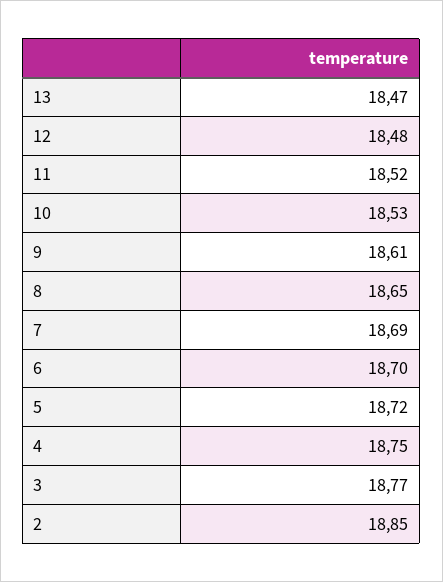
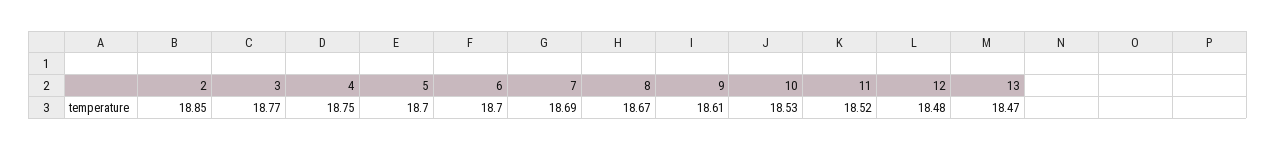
  {
    "13": 18.47,
    "12": 18.48,
    "11": 18.52,
    "10": 18.53,
    "9": 18.61,
-   "8": 18.65,
+   "8": 18.67,
    "7": 18.69,
    "6": 18.7,
-   "5": 18.72,
+   "5": 18.7,
    "4": 18.75,
    "3": 18.77,
    "2": 18.85
  }

